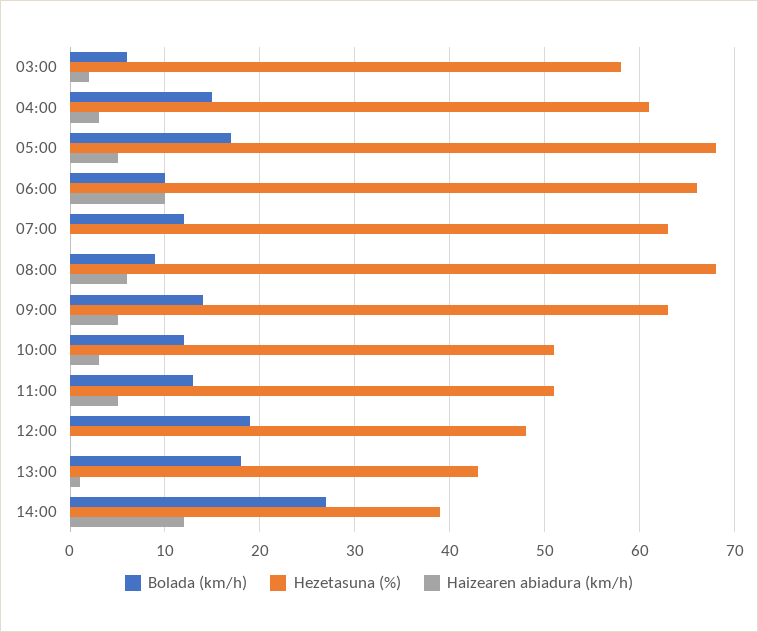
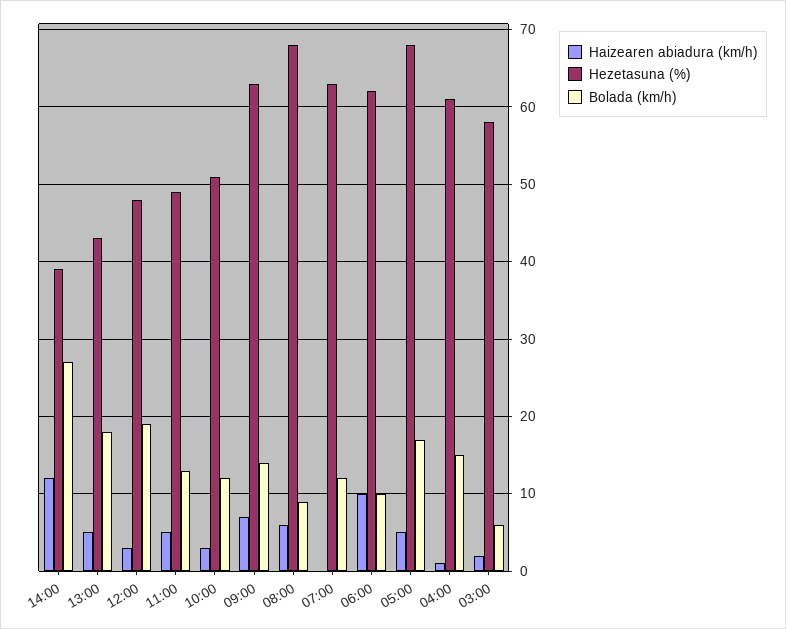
  {
    "Bolada (km/h)": {
      "03:00": 6,
      "04:00": 15,
      "05:00": 17,
      "06:00": 10,
      "07:00": 12,
      "08:00": 9,
      "09:00": 14,
      "10:00": 12,
      "11:00": 13,
      "12:00": 19,
      "13:00": 18,
      "14:00": 27
    },
    "Hezetasuna (%)": {
      "03:00": 58,
      "04:00": 61,
      "05:00": 68,
-     "06:00": 66,
+     "06:00": 62,
      "07:00": 63,
      "08:00": 68,
      "09:00": 63,
      "10:00": 51,
-     "11:00": 51,
+     "11:00": 49,
      "12:00": 48,
      "13:00": 43,
      "14:00": 39
    },
    "Haizearen abiadura (km/h)": {
      "03:00": 2,
-     "04:00": 3,
+     "04:00": 1,
      "05:00": 5,
      "06:00": 10,
      "07:00": 0,
      "08:00": 6,
-     "09:00": 5,
+     "09:00": 7,
      "10:00": 3,
      "11:00": 5,
-     "12:00": 0,
+     "12:00": 3,
-     "13:00": 1,
+     "13:00": 5,
      "14:00": 12
    }
  }

